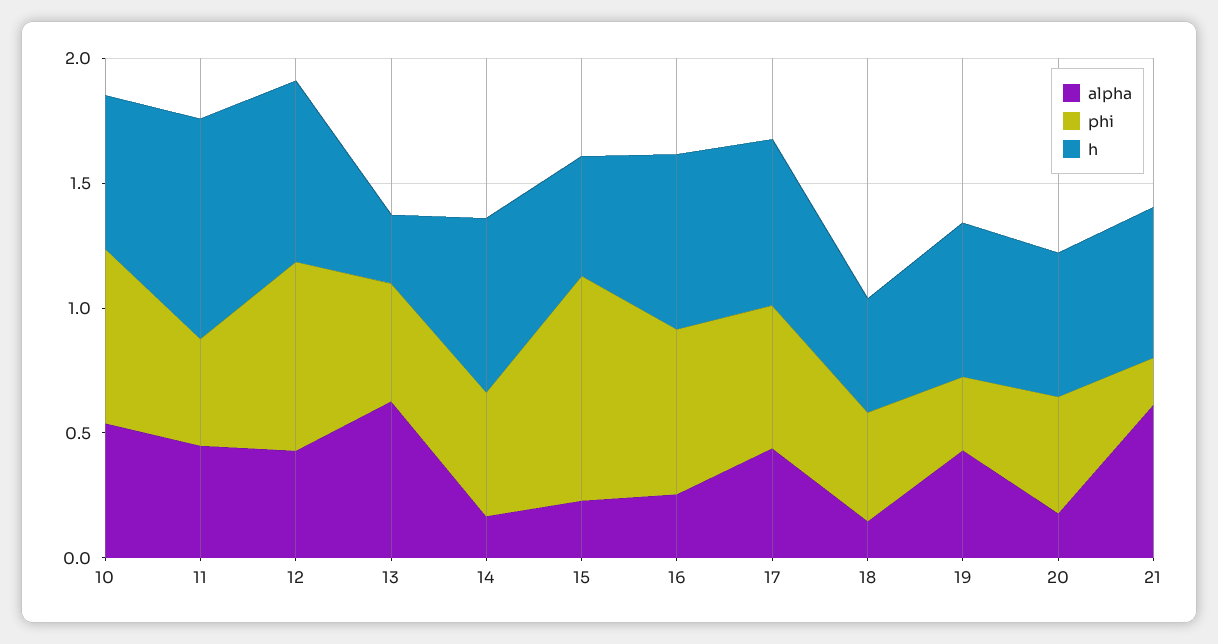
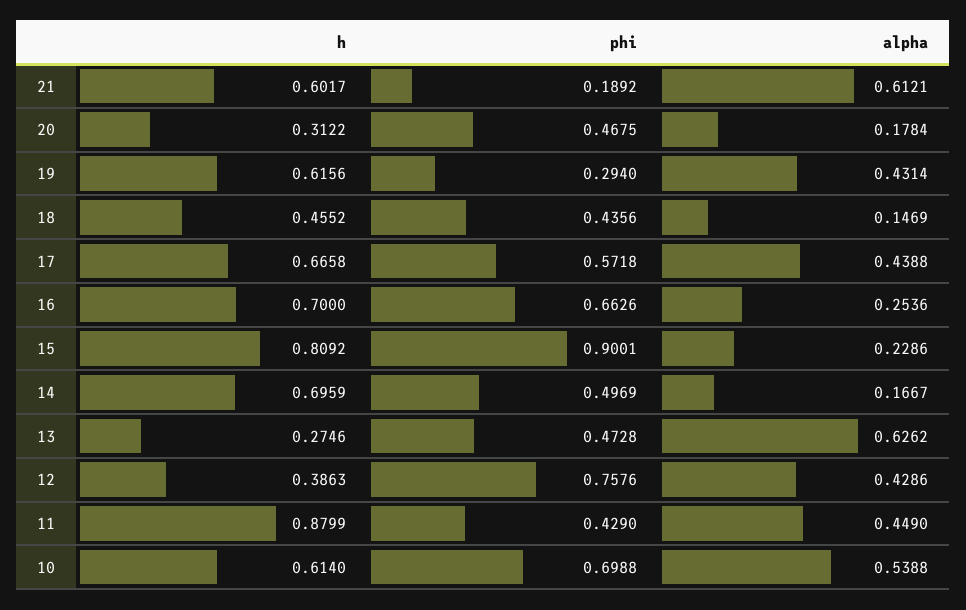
  {
    "alpha": {
      "10": 0.5388,
      "11": 0.449,
      "12": 0.4286,
      "13": 0.6262,
      "14": 0.1667,
      "15": 0.2286,
      "16": 0.2536,
      "17": 0.4388,
      "18": 0.1469,
      "19": 0.4314,
      "20": 0.1784,
      "21": 0.6121
    },
    "phi": {
      "10": 0.6988,
      "11": 0.429,
      "12": 0.7576,
      "13": 0.4728,
      "14": 0.4969,
      "15": 0.9001,
      "16": 0.6626,
      "17": 0.5718,
      "18": 0.4356,
      "19": 0.294,
      "20": 0.4675,
      "21": 0.1892
    },
    "h": {
      "10": 0.614,
      "11": 0.8799,
-     "12": 0.7,
+     "12": 0.3863,
      "13": 0.2746,
      "14": 0.6959,
-     "15": 0.5,
+     "15": 0.8092,
      "16": 0.7,
      "17": 0.6658,
      "18": 0.4552,
      "19": 0.6156,
-     "20": 0.6,
+     "20": 0.3122,
      "21": 0.6017
    }
  }

